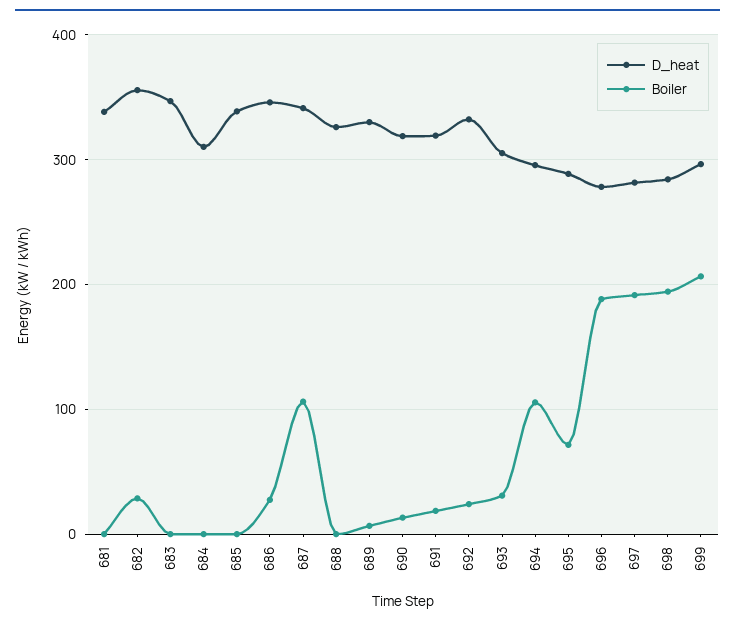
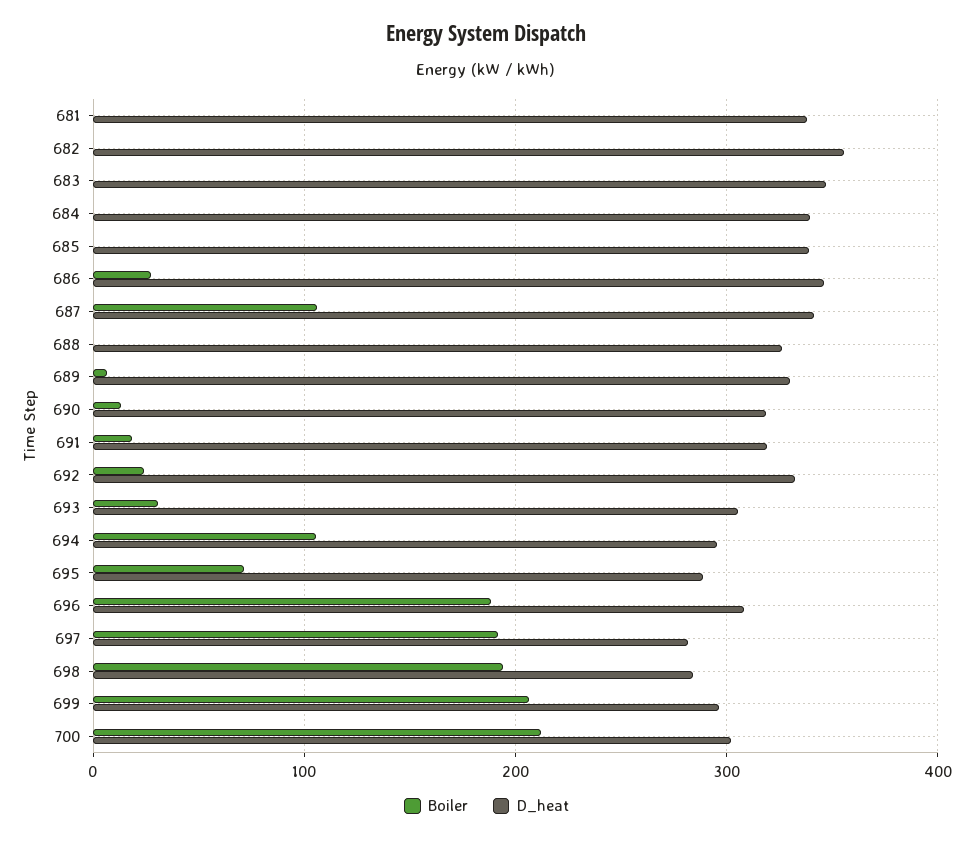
  {
    "D_heat": {
      "681": 340,
      "682": 360,
      "683": 350,
-     "684": 310,
+     "684": 340,
      "685": 340,
      "686": 350,
      "687": 340,
      "688": 330,
      "689": 330,
      "690": 320,
      "691": 320,
      "692": 330,
      "693": 310,
      "694": 300,
      "695": 290,
-     "696": 280,
+     "696": 310,
      "697": 280,
      "698": 280,
-     "699": 300
+     "699": 300,
+     "700": 300
    },
    "Boiler": {
      "681": 0,
-     "682": 30,
+     "682": 0,
      "683": 0,
      "684": 0,
      "685": 0,
      "686": 30,
      "687": 110,
      "688": 0,
      "689": 10,
      "690": 10,
      "691": 20,
      "692": 20,
      "693": 30,
      "694": 110,
      "695": 70,
      "696": 190,
      "697": 190,
      "698": 190,
-     "699": 210
+     "699": 210,
+     "700": 210
    }
  }

